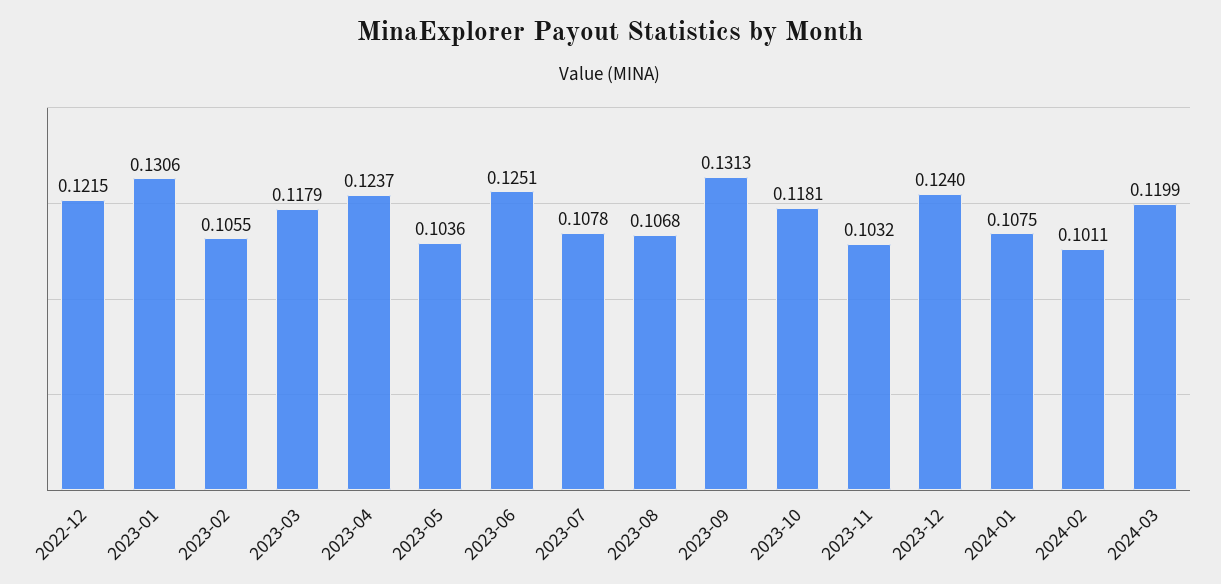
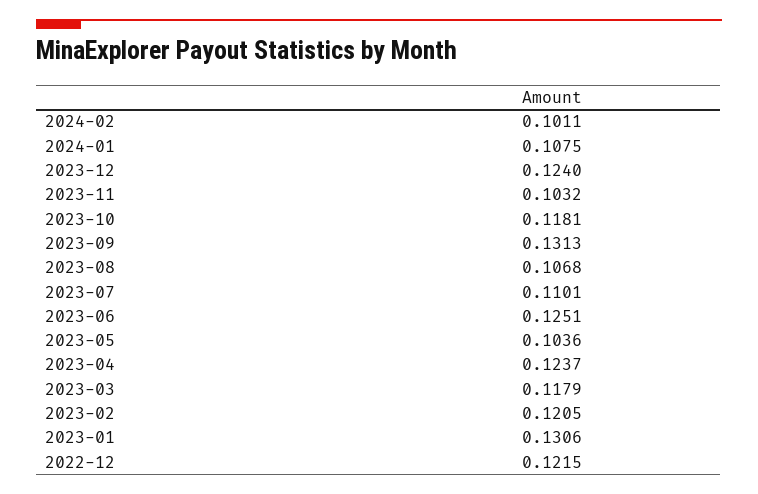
  {
    "2022-12": 0.1215,
    "2023-01": 0.1306,
-   "2023-02": 0.1055,
+   "2023-02": 0.1205,
    "2023-03": 0.1179,
    "2023-04": 0.1237,
    "2023-05": 0.1036,
    "2023-06": 0.1251,
-   "2023-07": 0.1078,
+   "2023-07": 0.1101,
    "2023-08": 0.1068,
    "2023-09": 0.1313,
    "2023-10": 0.1181,
    "2023-11": 0.1032,
    "2023-12": 0.124,
    "2024-01": 0.1075,
-   "2024-02": 0.1011,
+   "2024-02": 0.1011
-   "2024-03": 0.1199
  }

